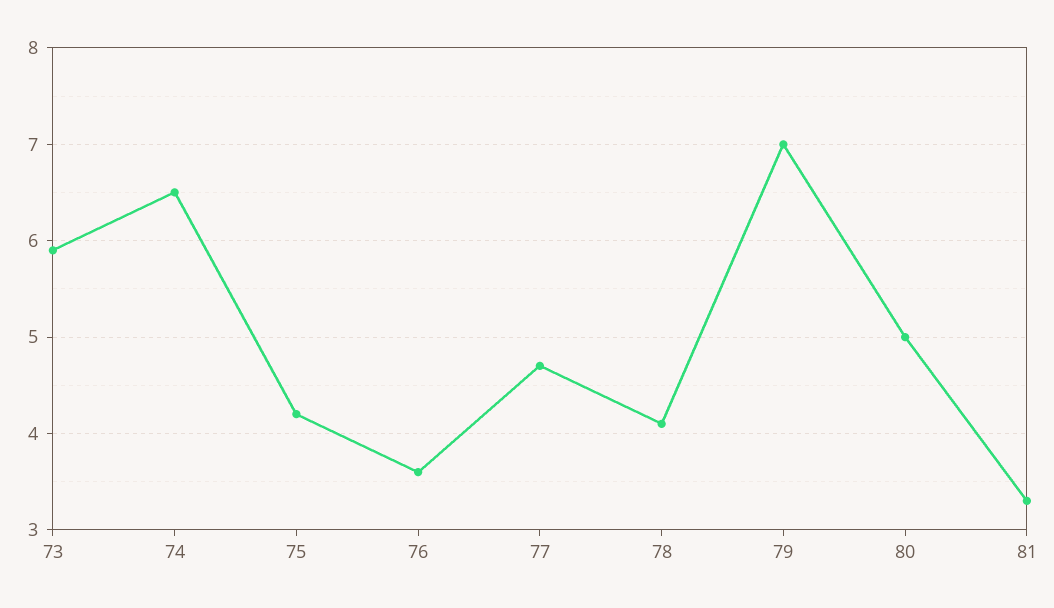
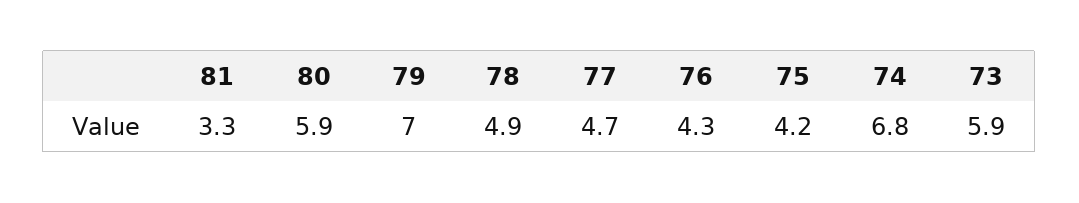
  {
    "73": 5.9,
-   "74": 6.5,
+   "74": 6.8,
    "75": 4.2,
-   "76": 3.6,
+   "76": 4.3,
    "77": 4.7,
-   "78": 4.1,
+   "78": 4.9,
    "79": 7,
-   "80": 5,
+   "80": 5.9,
    "81": 3.3
  }

